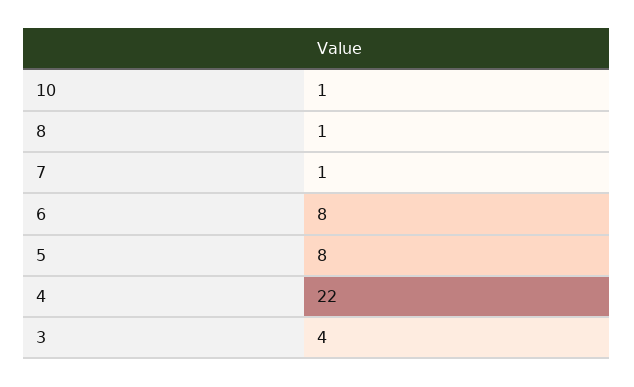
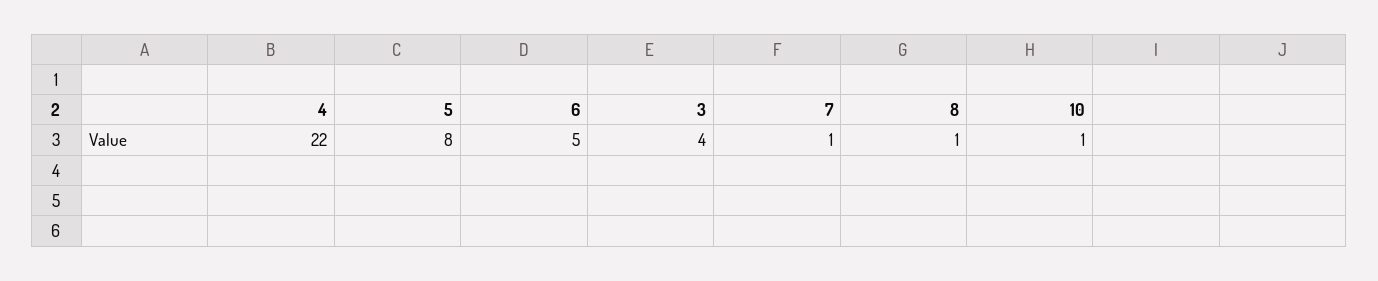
  {
    "10": 1,
    "8": 1,
    "7": 1,
-   "6": 8,
+   "6": 5,
    "5": 8,
    "4": 22,
    "3": 4
  }

